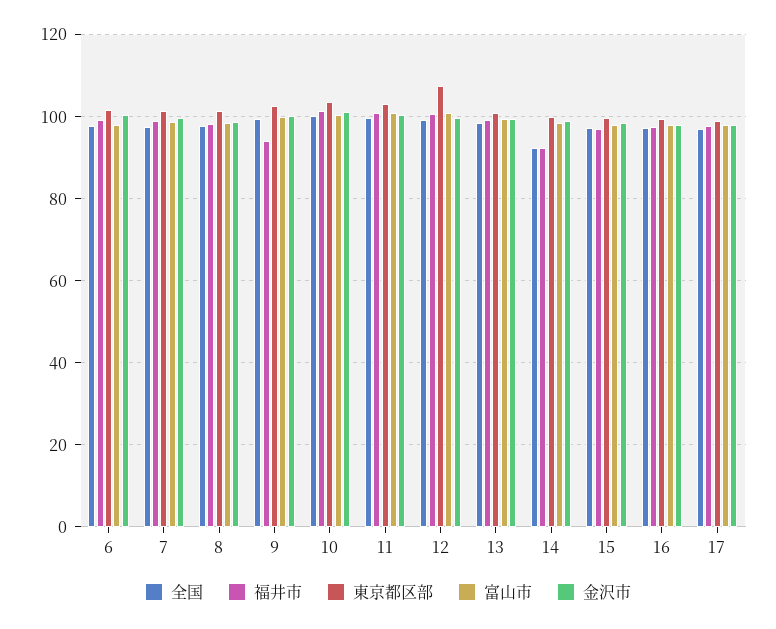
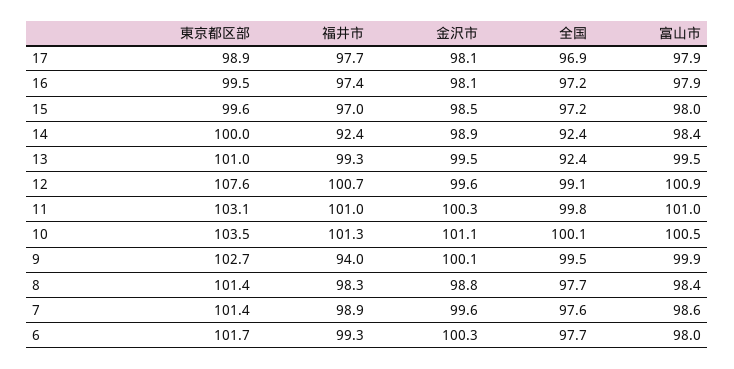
  {
    "全国": {
      "6": 97.7,
      "7": 97.6,
      "8": 97.7,
      "9": 99.5,
      "10": 100.1,
      "11": 99.8,
      "12": 99.1,
-     "13": 98,
+     "13": 92.4,
      "14": 92.4,
      "15": 97.2,
      "16": 97.2,
      "17": 96.9
    },
    "福井市": {
      "6": 99.3,
      "7": 98.9,
      "8": 98.3,
      "9": 94,
      "10": 101.3,
      "11": 101,
      "12": 100.7,
      "13": 99.3,
      "14": 92.4,
      "15": 97,
      "16": 97.4,
      "17": 97.7
    },
    "東京都区部": {
      "6": 101.7,
      "7": 101.4,
      "8": 101.4,
      "9": 102.7,
      "10": 103.5,
      "11": 103.1,
      "12": 107.6,
      "13": 101,
      "14": 100,
      "15": 99.6,
      "16": 99.5,
      "17": 98.9
    },
    "富山市": {
      "6": 98,
      "7": 98.6,
      "8": 98.4,
      "9": 99.9,
      "10": 100.5,
      "11": 101,
      "12": 100.9,
      "13": 99.5,
      "14": 98.4,
      "15": 98,
      "16": 97.9,
      "17": 97.9
    },
    "金沢市": {
      "6": 100.3,
      "7": 99.6,
      "8": 98.8,
      "9": 100.1,
      "10": 101.1,
      "11": 100.3,
      "12": 99.6,
      "13": 99.5,
      "14": 98.9,
      "15": 98.5,
      "16": 98.1,
      "17": 98.1
    }
  }

